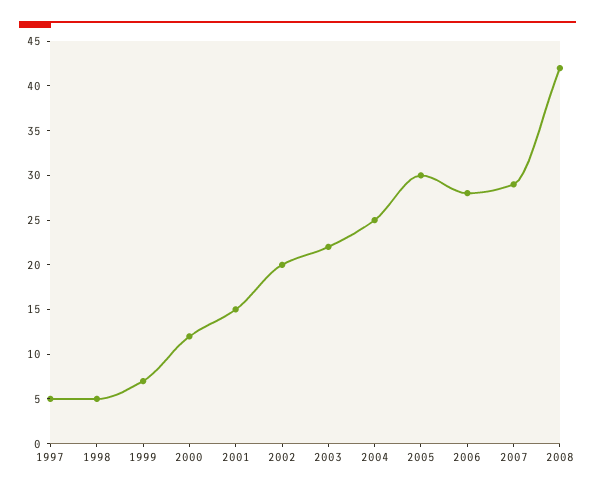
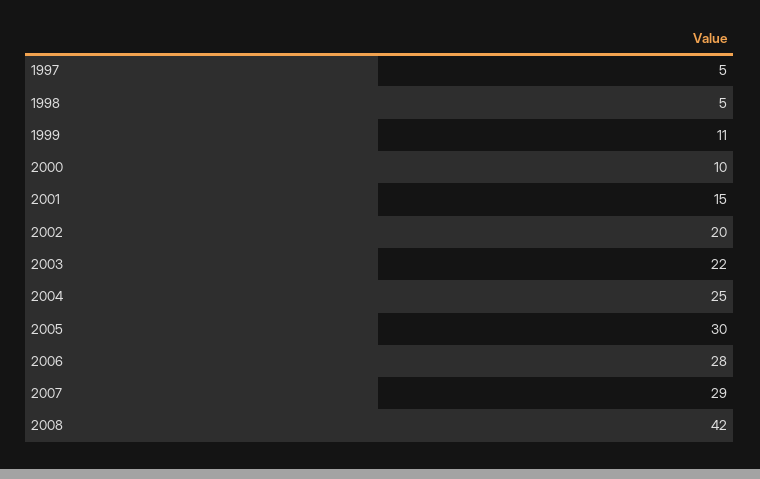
  {
    "1997": 5,
    "1998": 5,
-   "1999": 7,
+   "1999": 11,
-   "2000": 12,
+   "2000": 10,
    "2001": 15,
    "2002": 20,
    "2003": 22,
    "2004": 25,
    "2005": 30,
    "2006": 28,
    "2007": 29,
    "2008": 42
  }

